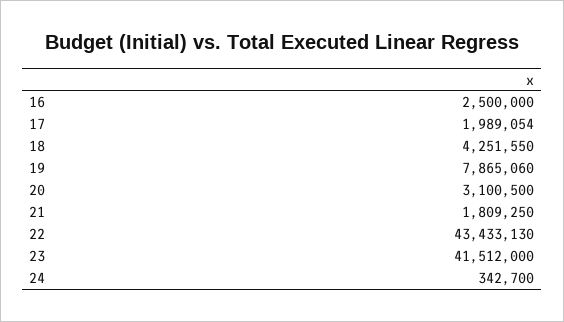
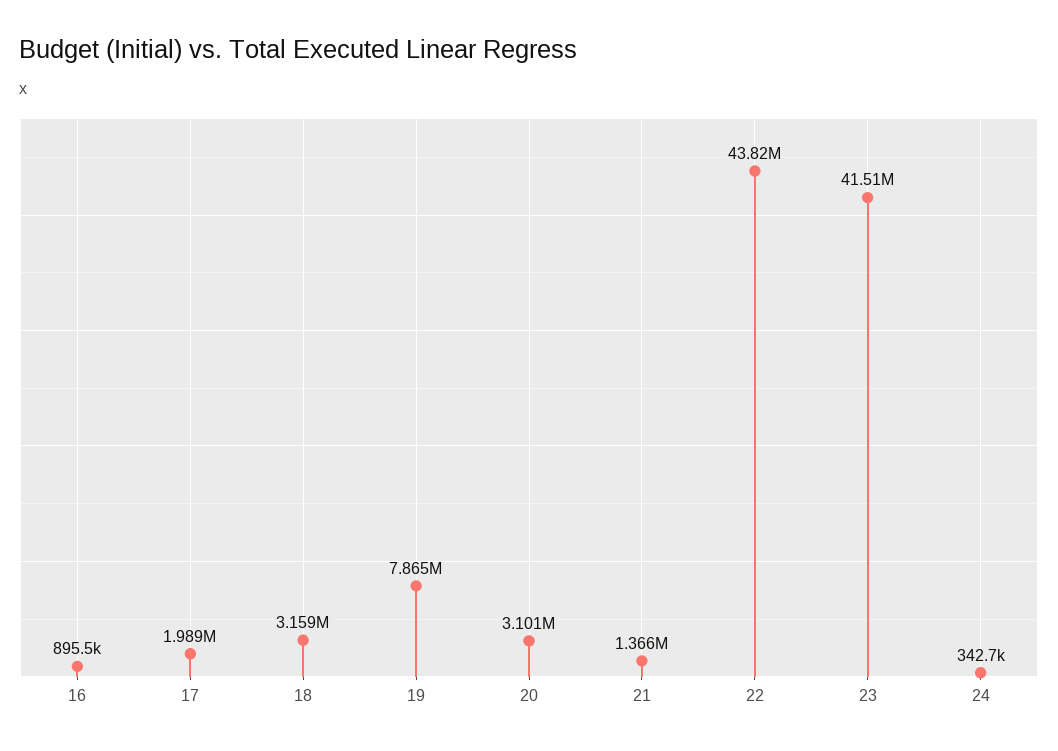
  {
-   "16": 2500000,
+   "16": 895500,
    "17": 1989054,
-   "18": 4251550,
+   "18": 3159000,
    "19": 7865060,
    "20": 3100500,
-   "21": 1809250,
+   "21": 1366000,
-   "22": 43433130,
+   "22": 43820000,
    "23": 41512000,
    "24": 342700
  }

